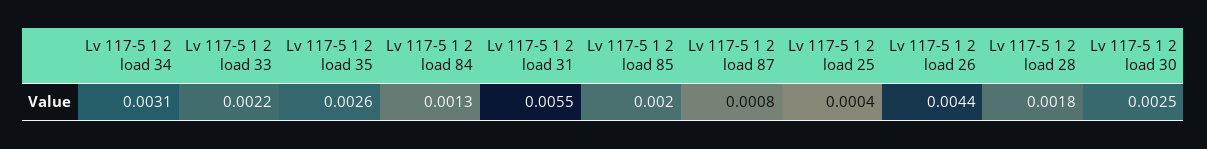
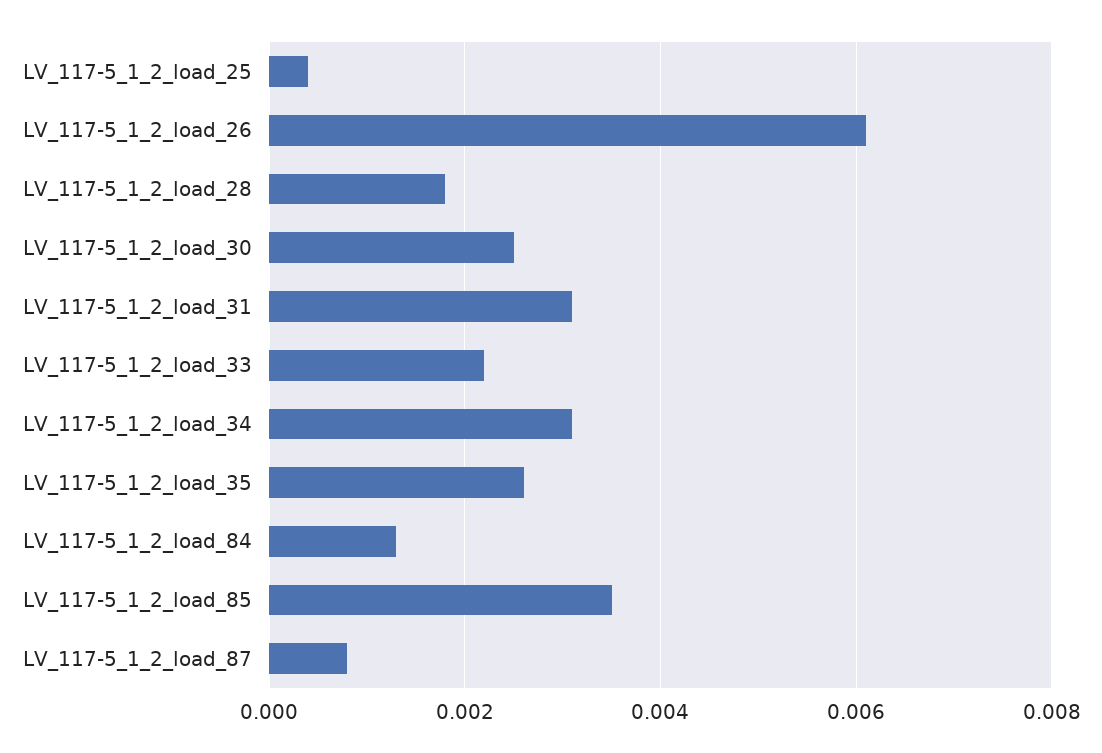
  {
    "Lv 117-5 1 2 load 34": 0.0031,
    "Lv 117-5 1 2 load 33": 0.0022,
    "Lv 117-5 1 2 load 35": 0.0026,
    "Lv 117-5 1 2 load 84": 0.0013,
-   "Lv 117-5 1 2 load 31": 0.0055,
+   "Lv 117-5 1 2 load 31": 0.003,
-   "Lv 117-5 1 2 load 85": 0.002,
+   "Lv 117-5 1 2 load 85": 0.0035,
    "Lv 117-5 1 2 load 87": 0.0008,
    "Lv 117-5 1 2 load 25": 0.0004,
-   "Lv 117-5 1 2 load 26": 0.0044,
+   "Lv 117-5 1 2 load 26": 0.006,
    "Lv 117-5 1 2 load 28": 0.0018,
    "Lv 117-5 1 2 load 30": 0.0025
  }

